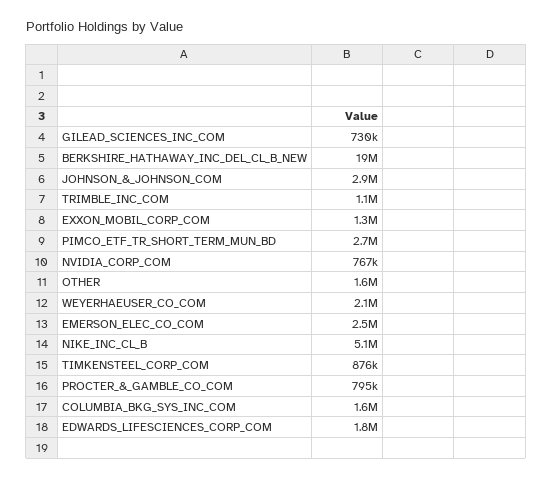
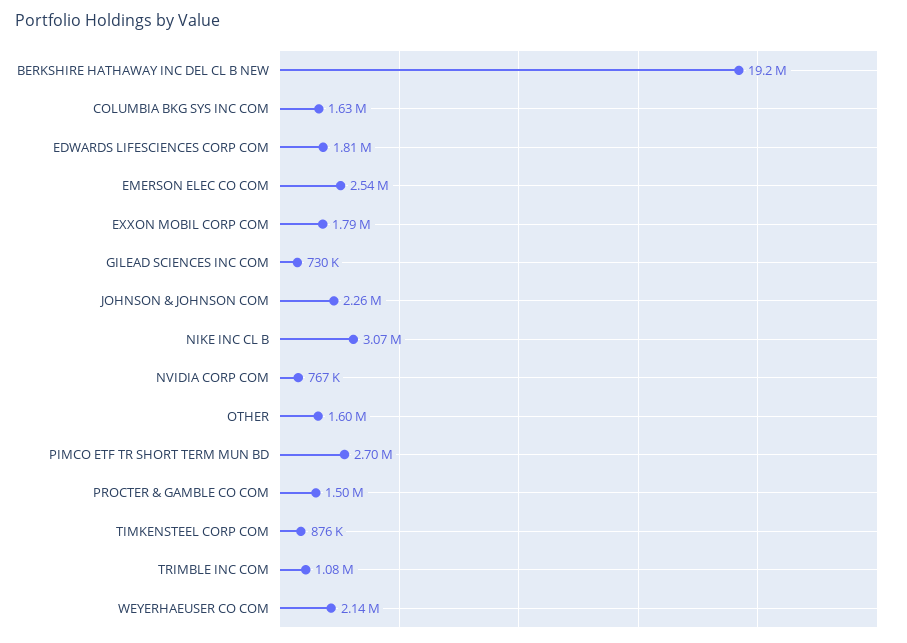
  {
    "GILEAD_SCIENCES_INC_COM": 730000,
    "BERKSHIRE_HATHAWAY_INC_DEL_CL_B_NEW": 19200000,
-   "JOHNSON_&_JOHNSON_COM": 2900000,
+   "JOHNSON_&_JOHNSON_COM": 2260000,
    "TRIMBLE_INC_COM": 1080000,
-   "EXXON_MOBIL_CORP_COM": 1300000,
+   "EXXON_MOBIL_CORP_COM": 1790000,
    "PIMCO_ETF_TR_SHORT_TERM_MUN_BD": 2700000,
    "NVIDIA_CORP_COM": 767000,
    "OTHER": 1600000,
    "WEYERHAEUSER_CO_COM": 2140000,
    "EMERSON_ELEC_CO_COM": 2540000,
-   "NIKE_INC_CL_B": 5100000,
+   "NIKE_INC_CL_B": 3070000,
    "TIMKENSTEEL_CORP_COM": 876000,
-   "PROCTER_&_GAMBLE_CO_COM": 795000,
+   "PROCTER_&_GAMBLE_CO_COM": 1500000,
    "COLUMBIA_BKG_SYS_INC_COM": 1630000,
    "EDWARDS_LIFESCIENCES_CORP_COM": 1810000
  }

